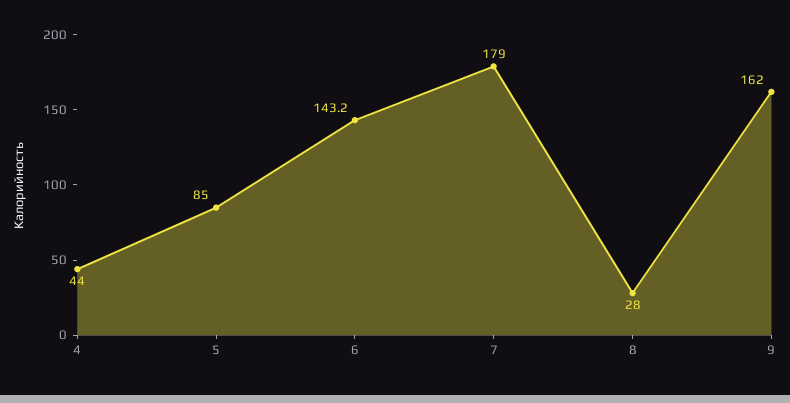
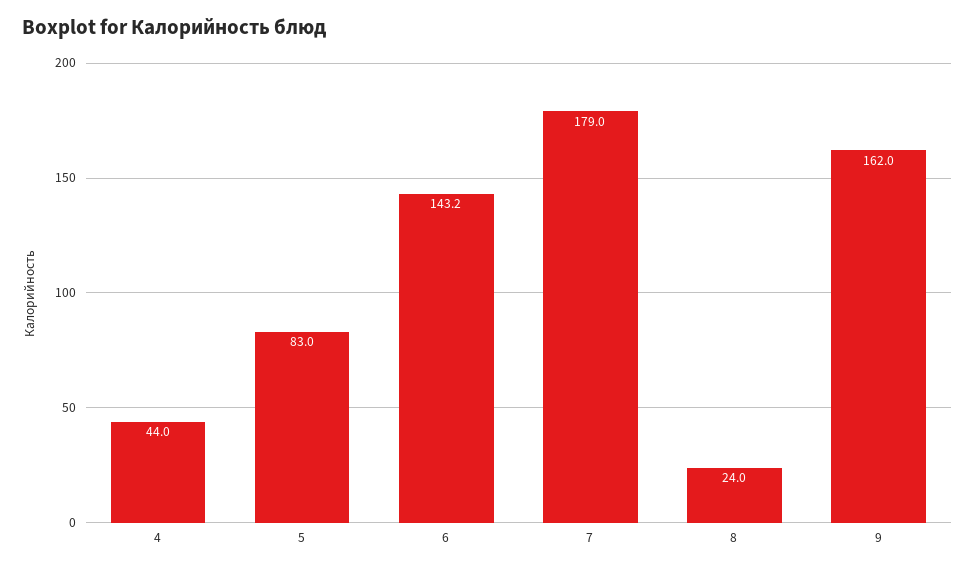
  {
    "4": 44,
-   "5": 85,
+   "5": 83,
    "6": 143.2,
    "7": 179,
-   "8": 28,
+   "8": 24,
    "9": 162
  }

